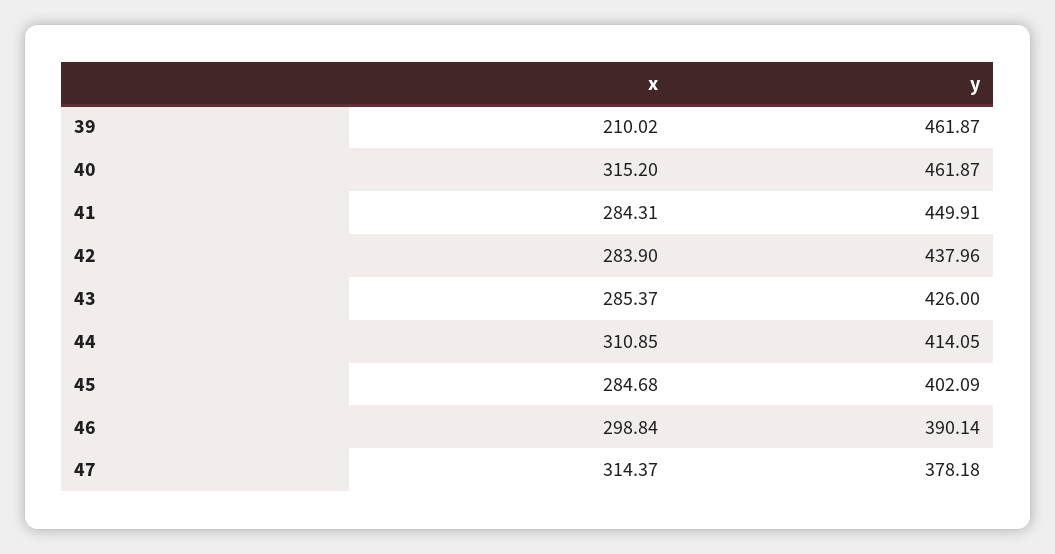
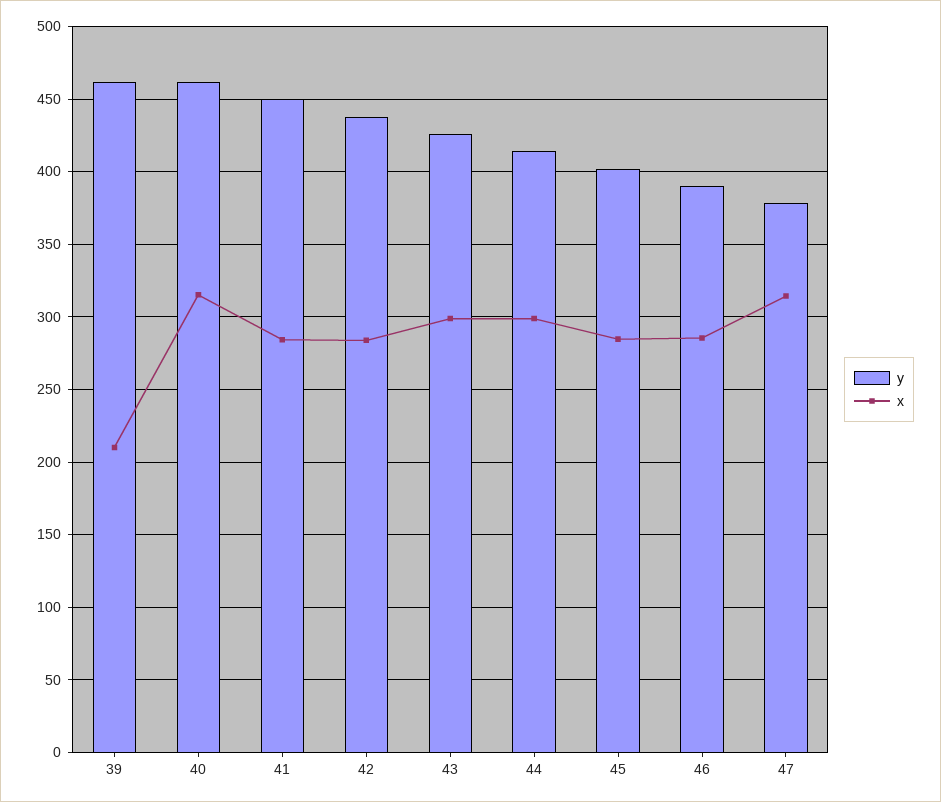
  {
    "x": {
      "39": 210.02,
      "40": 315.2,
      "41": 284.31,
      "42": 283.9,
-     "43": 285.37,
+     "43": 300,
-     "44": 310.85,
+     "44": 300,
      "45": 284.68,
-     "46": 298.84,
+     "46": 285,
      "47": 314.37
    },
    "y": {
      "39": 461.87,
      "40": 461.87,
      "41": 449.91,
      "42": 437.96,
      "43": 426,
      "44": 414.05,
      "45": 402.09,
      "46": 390.14,
      "47": 378.18
    }
  }

